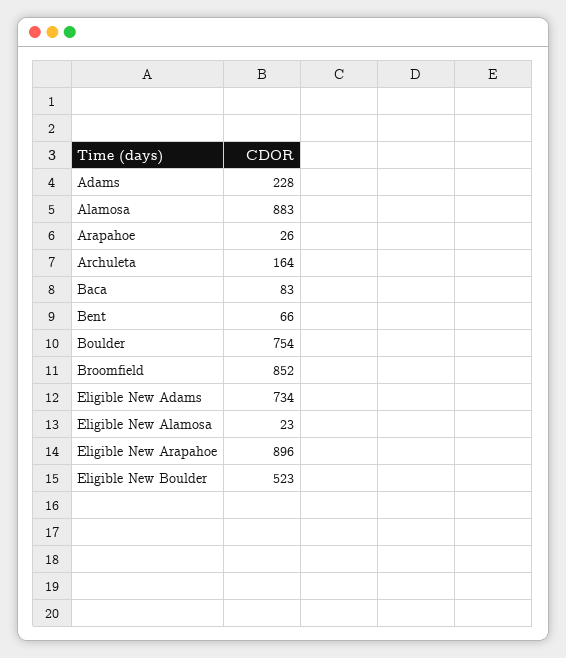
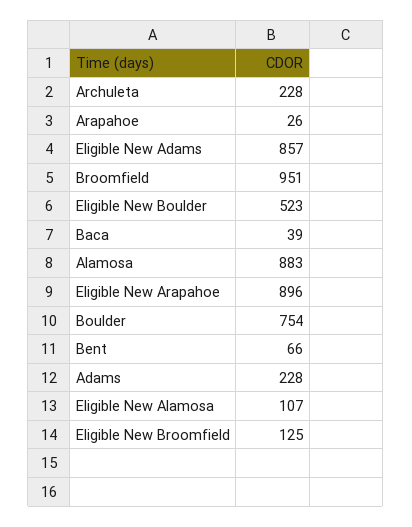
  {
    "Adams": 228,
    "Alamosa": 883,
    "Arapahoe": 26,
-   "Archuleta": 164,
+   "Archuleta": 228,
-   "Baca": 83,
+   "Baca": 39,
    "Bent": 66,
    "Boulder": 754,
-   "Broomfield": 852,
+   "Broomfield": 951,
-   "Eligible New Adams": 734,
+   "Eligible New Adams": 857,
-   "Eligible New Alamosa": 23,
+   "Eligible New Alamosa": 107,
    "Eligible New Arapahoe": 896,
-   "Eligible New Boulder": 523
+   "Eligible New Boulder": 523,
+   "Eligible New Broomfield": 125
  }

